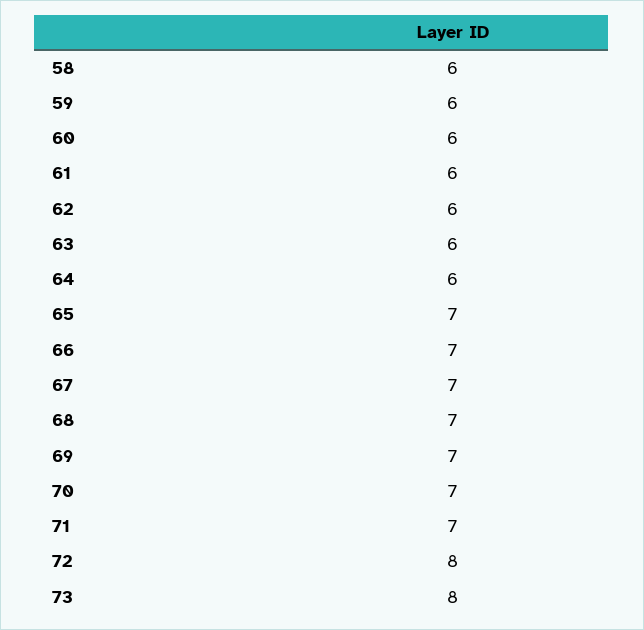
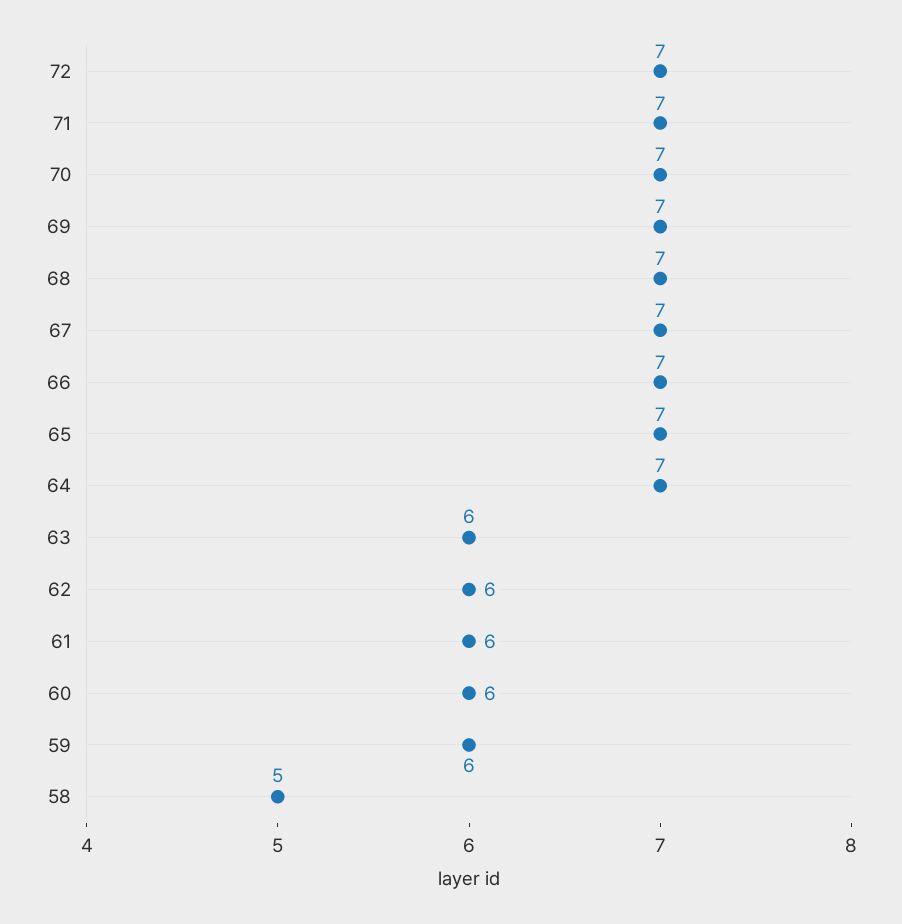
  {
-   "58": 6,
+   "58": 5,
    "59": 6,
    "60": 6,
    "61": 6,
    "62": 6,
    "63": 6,
-   "64": 6,
+   "64": 7,
    "65": 7,
    "66": 7,
    "67": 7,
    "68": 7,
    "69": 7,
    "70": 7,
    "71": 7,
-   "72": 8,
+   "72": 7
-   "73": 8
  }

